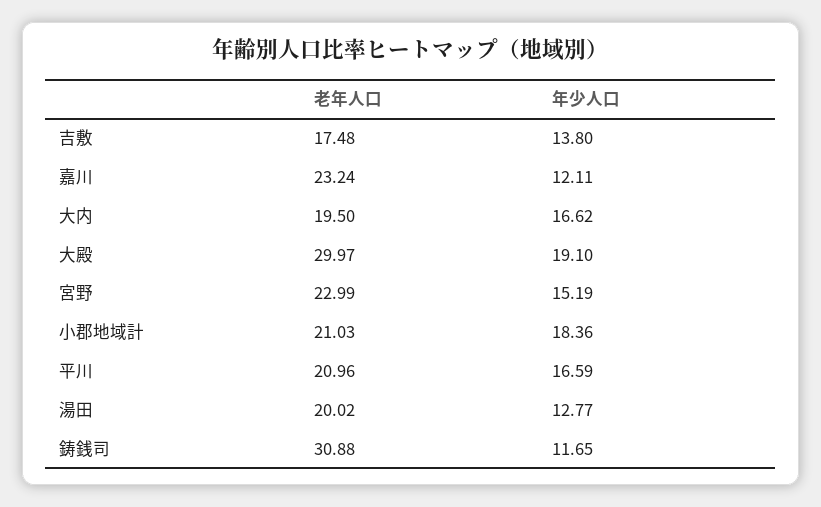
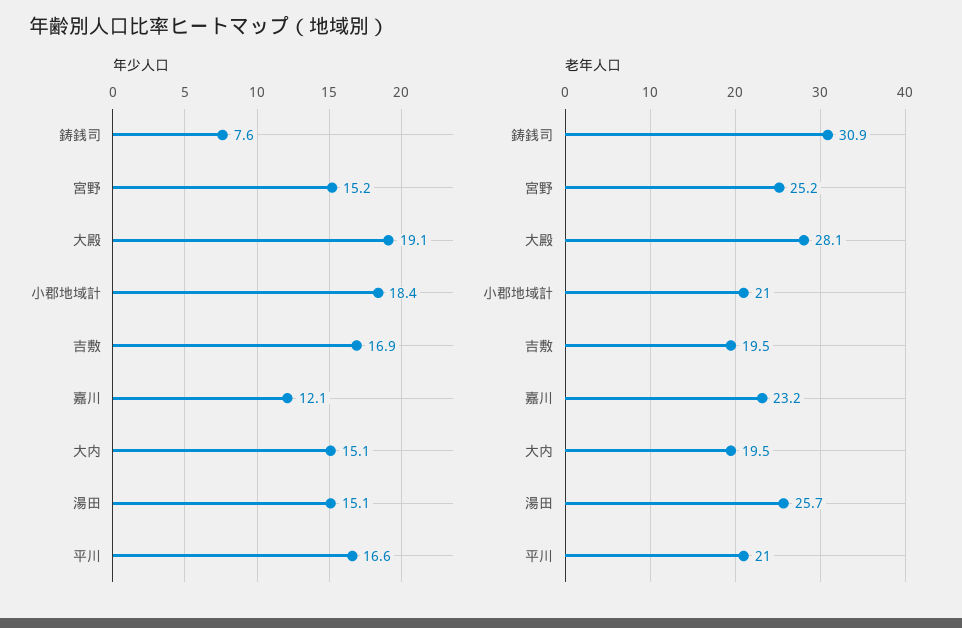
  {
    "老年人口": {
-     "吉敷": 17.48,
+     "吉敷": 19.5,
      "嘉川": 23.24,
      "大内": 19.5,
-     "大殿": 29.97,
+     "大殿": 28.1,
-     "宮野": 22.99,
+     "宮野": 25.2,
      "小郡地域計": 21.03,
      "平川": 20.96,
-     "湯田": 20.02,
+     "湯田": 25.7,
      "鋳銭司": 30.88
    },
    "年少人口": {
-     "吉敷": 13.8,
+     "吉敷": 16.9,
      "嘉川": 12.11,
-     "大内": 16.62,
+     "大内": 15.1,
      "大殿": 19.1,
      "宮野": 15.19,
      "小郡地域計": 18.36,
      "平川": 16.59,
-     "湯田": 12.77,
+     "湯田": 15.1,
-     "鋳銭司": 11.65
+     "鋳銭司": 7.6
    }
  }

